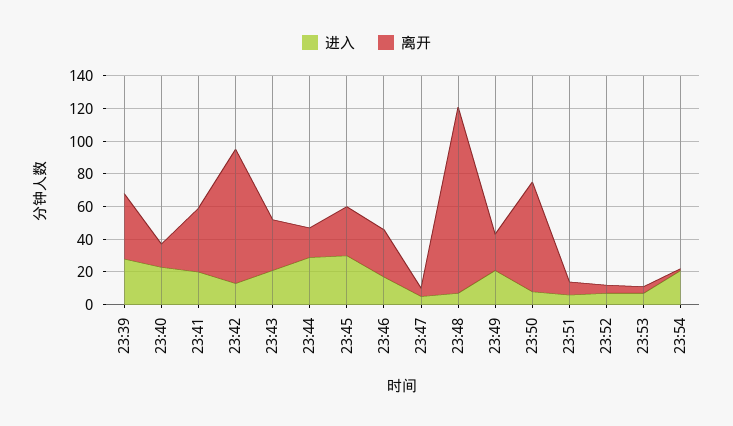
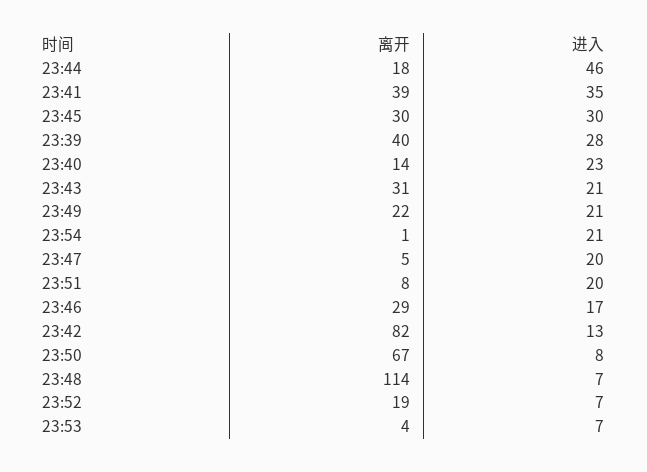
  {
    "进入": {
      "23:39": 28,
      "23:40": 23,
-     "23:41": 20,
+     "23:41": 35,
      "23:42": 13,
      "23:43": 21,
-     "23:44": 30,
+     "23:44": 46,
      "23:45": 30,
      "23:46": 17,
-     "23:47": 5,
+     "23:47": 20,
      "23:48": 7,
      "23:49": 21,
      "23:50": 8,
-     "23:51": 5,
+     "23:51": 20,
      "23:52": 7,
      "23:53": 7,
      "23:54": 21
    },
    "离开": {
      "23:39": 40,
      "23:40": 14,
      "23:41": 39,
      "23:42": 82,
      "23:43": 31,
      "23:44": 18,
      "23:45": 30,
      "23:46": 29,
      "23:47": 5,
      "23:48": 114,
      "23:49": 22,
      "23:50": 67,
      "23:51": 8,
-     "23:52": 5,
+     "23:52": 19,
      "23:53": 4,
      "23:54": 1
    }
  }

